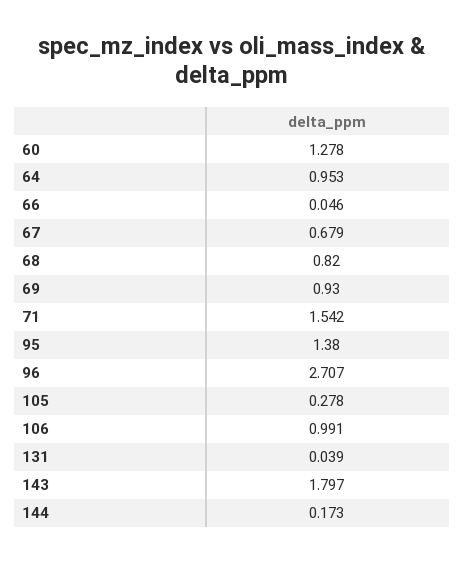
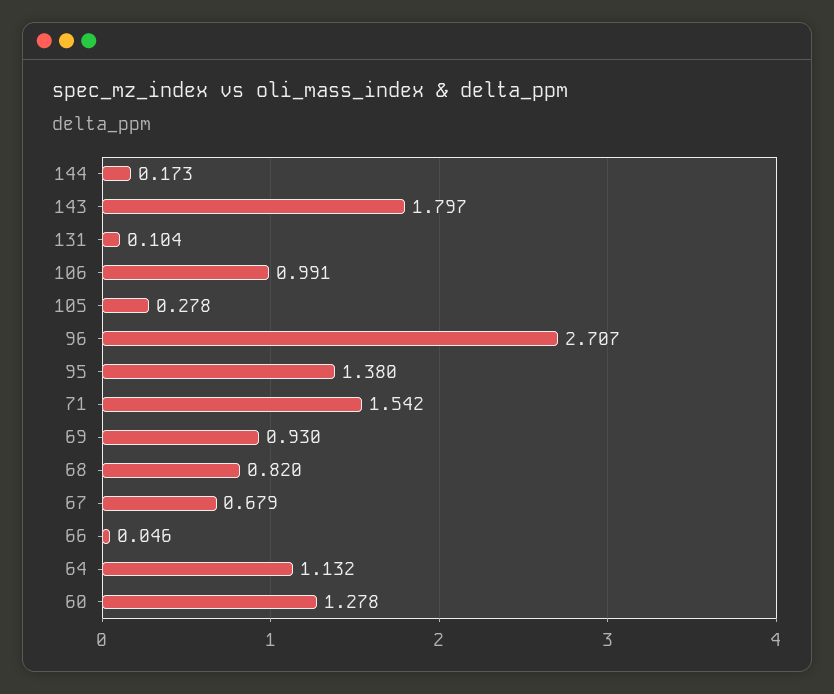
  {
    "60": 1.278,
-   "64": 0.953,
+   "64": 1.132,
    "66": 0.046,
    "67": 0.679,
    "68": 0.82,
    "69": 0.93,
    "71": 1.542,
    "95": 1.38,
    "96": 2.707,
    "105": 0.278,
    "106": 0.991,
-   "131": 0.039,
+   "131": 0.104,
    "143": 1.797,
    "144": 0.173
  }

